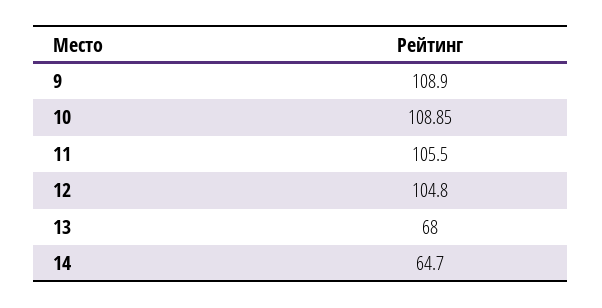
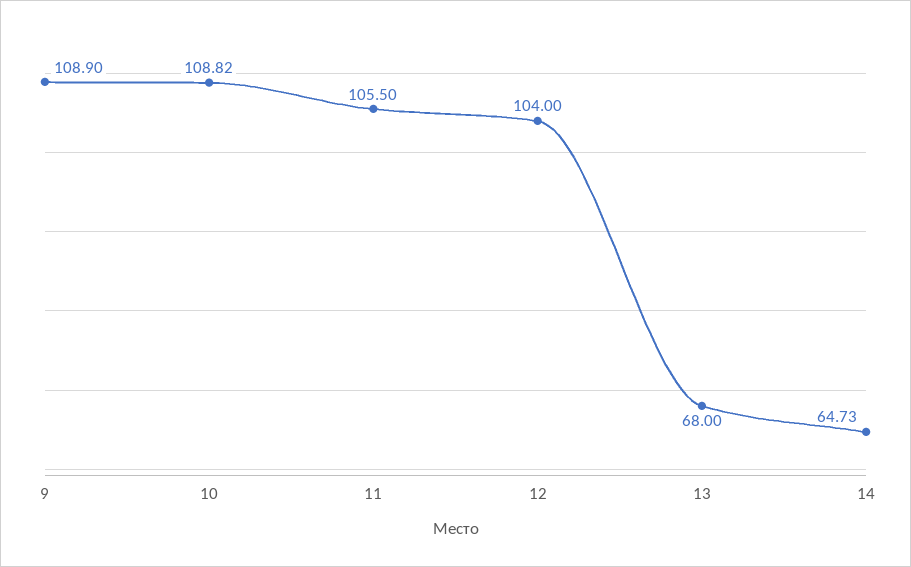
  {
    "9": 108.9,
-   "10": 108.85,
+   "10": 108.82,
    "11": 105.5,
-   "12": 104.8,
+   "12": 104,
    "13": 68,
-   "14": 64.7
+   "14": 64.73
  }

